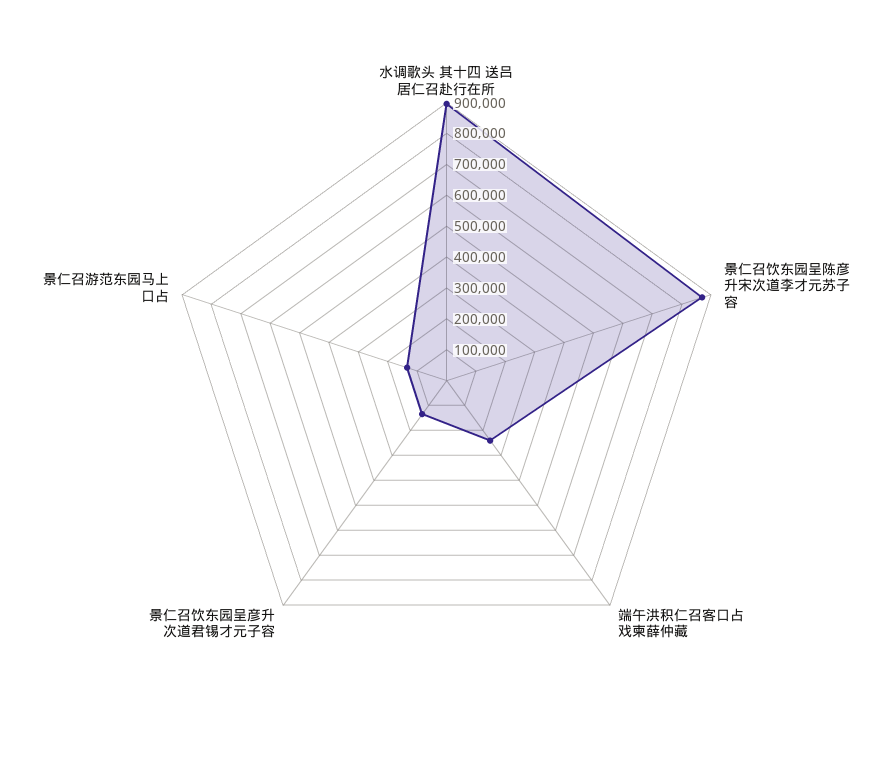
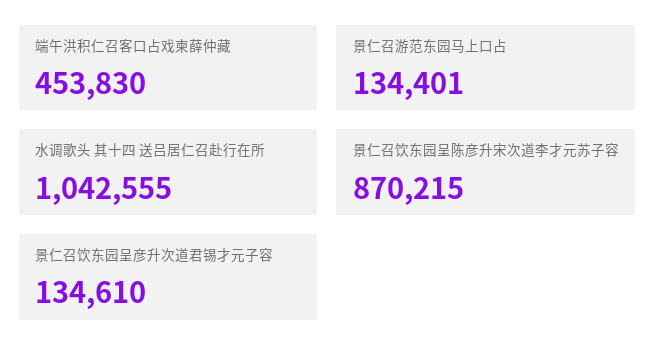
  {
-   "水调歌头 其十四 送吕居仁召赴行在所": 900000,
+   "水调歌头 其十四 送吕居仁召赴行在所": 1042555,
    "景仁召饮东园呈陈彦升宋次道李才元苏子容": 870215,
-   "端午洪积仁召客口占戏柬薛仲藏": 250000,
+   "端午洪积仁召客口占戏柬薛仲藏": 453830,
    "景仁召饮东园呈彦升次道君锡才元子容": 134610,
    "景仁召游范东园马上口占": 134401
  }

